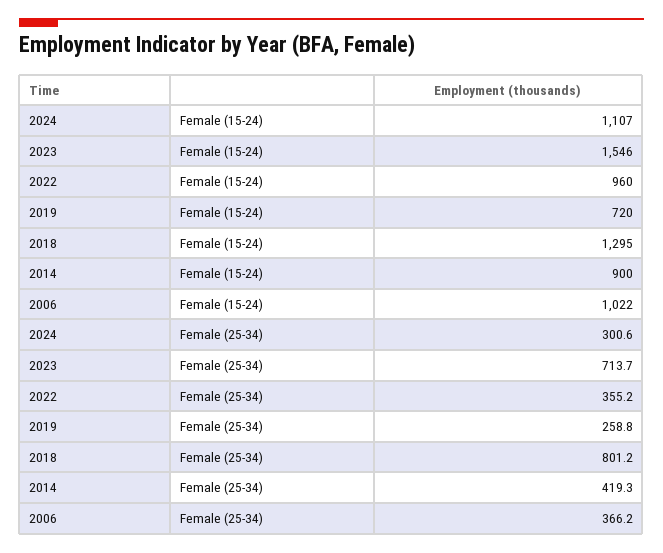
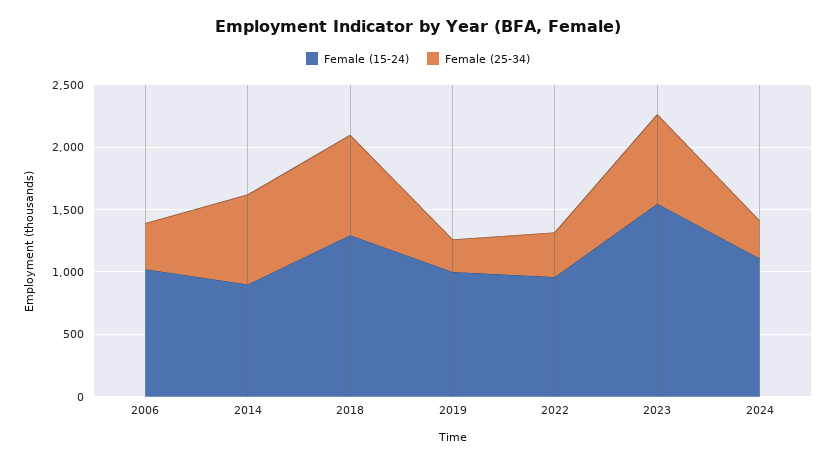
  {
    "Female (15-24)": {
      "2024": 1107,
      "2023": 1546,
      "2022": 960,
-     "2019": 720,
+     "2019": 1000,
      "2018": 1295,
      "2014": 900,
      "2006": 1022
    },
    "Female (25-34)": {
      "2024": 300.6,
      "2023": 713.7,
      "2022": 355.2,
      "2019": 258.8,
      "2018": 801.2,
-     "2014": 419.3,
+     "2014": 700,
      "2006": 366.2
    }
  }

